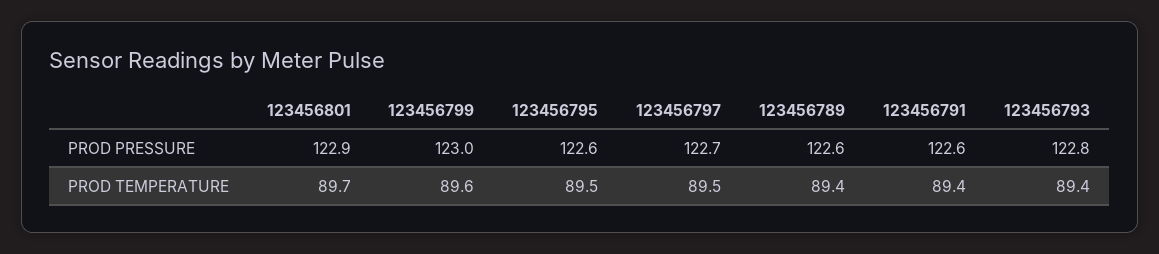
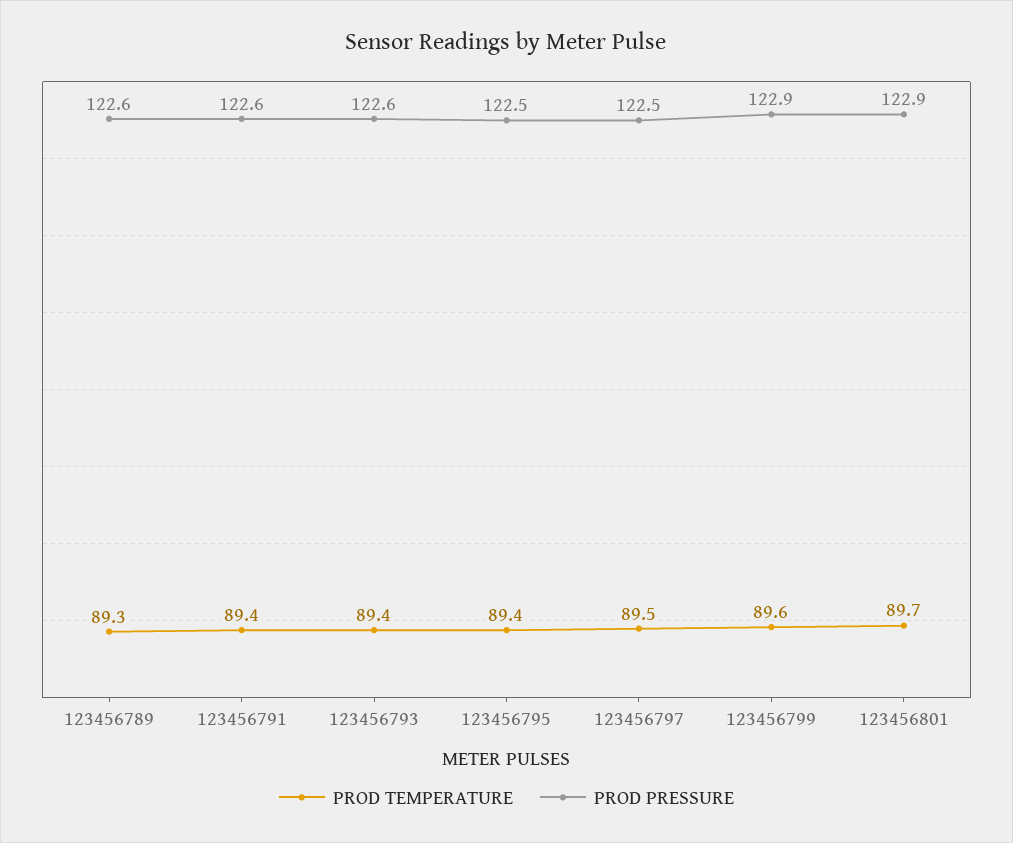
  {
    "PROD PRESSURE": {
      "123456801": 122.9,
-     "123456799": 123,
+     "123456799": 122.9,
-     "123456795": 122.6,
+     "123456795": 122.5,
-     "123456797": 122.7,
+     "123456797": 122.5,
      "123456789": 122.6,
      "123456791": 122.6,
-     "123456793": 122.8
+     "123456793": 122.6
    },
    "PROD TEMPERATURE": {
      "123456801": 89.7,
      "123456799": 89.6,
-     "123456795": 89.5,
+     "123456795": 89.4,
      "123456797": 89.5,
-     "123456789": 89.4,
+     "123456789": 89.3,
      "123456791": 89.4,
      "123456793": 89.4
    }
  }

